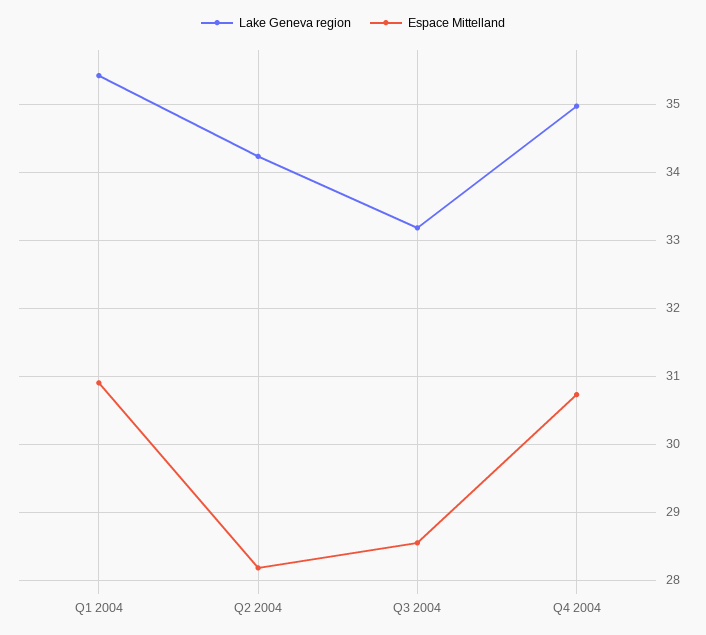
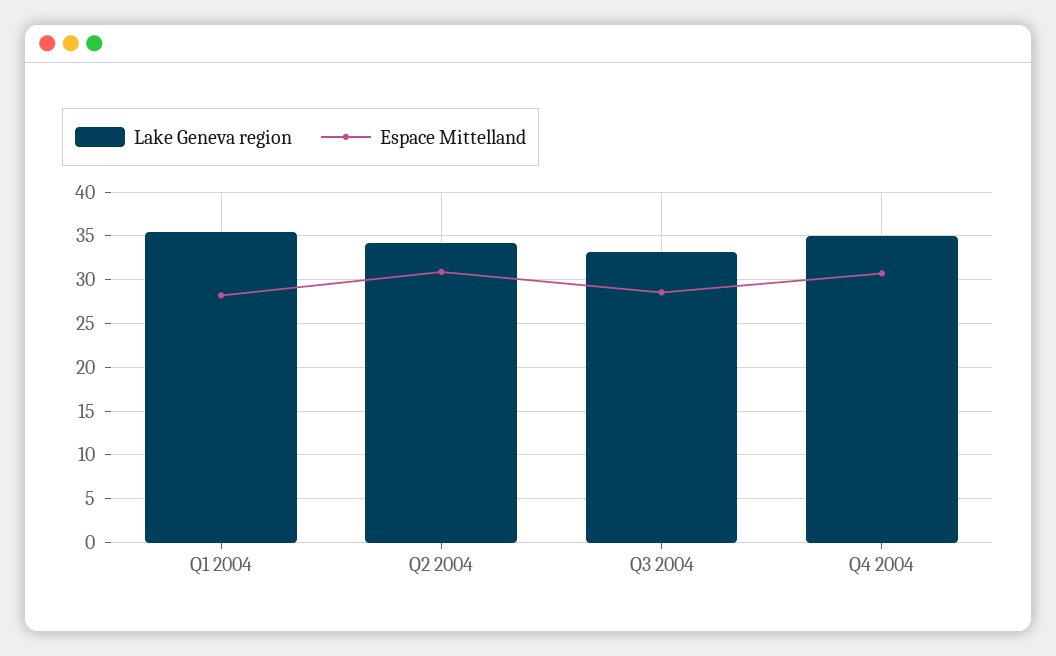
  {
    "Lake Geneva region": {
      "Q1 2004": 35.4,
      "Q2 2004": 34.2,
      "Q3 2004": 33.2,
      "Q4 2004": 35
    },
    "Espace Mittelland": {
-     "Q1 2004": 30.9,
+     "Q1 2004": 28,
-     "Q2 2004": 28.2,
+     "Q2 2004": 31,
      "Q3 2004": 28.6,
      "Q4 2004": 30.7
    }
  }

